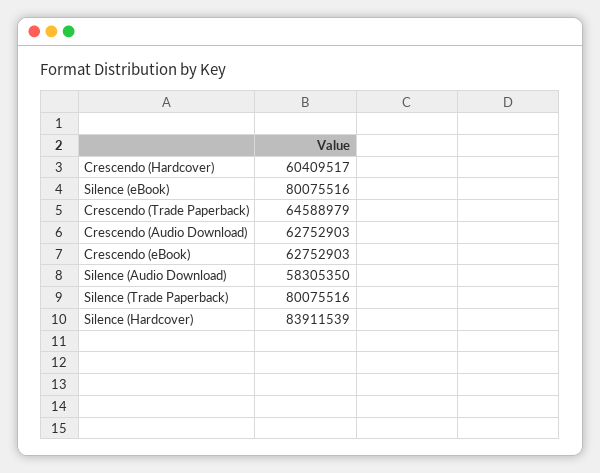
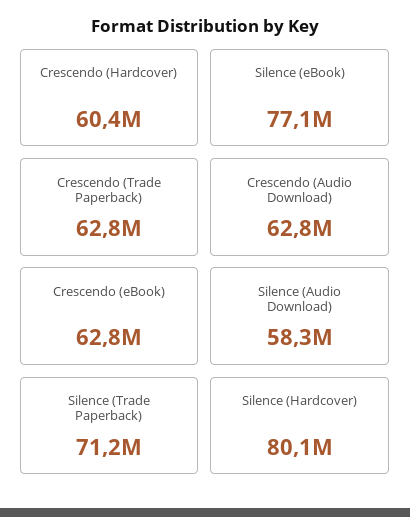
  {
    "Crescendo (Hardcover)": 60409517,
-   "Silence (eBook)": 80075516,
+   "Silence (eBook)": 77100000,
-   "Crescendo (Trade Paperback)": 64588979,
+   "Crescendo (Trade Paperback)": 62800000,
    "Crescendo (Audio Download)": 62752903,
    "Crescendo (eBook)": 62752903,
    "Silence (Audio Download)": 58305350,
-   "Silence (Trade Paperback)": 80075516,
+   "Silence (Trade Paperback)": 71200000,
-   "Silence (Hardcover)": 83911539
+   "Silence (Hardcover)": 80100000
  }

